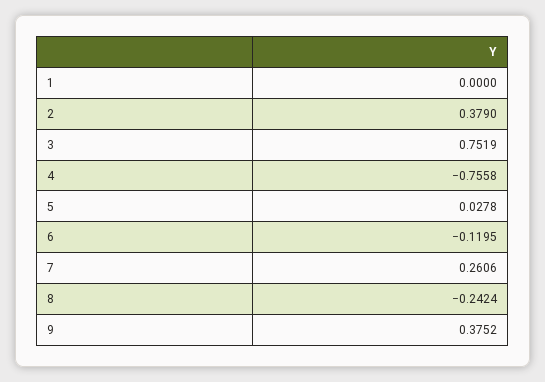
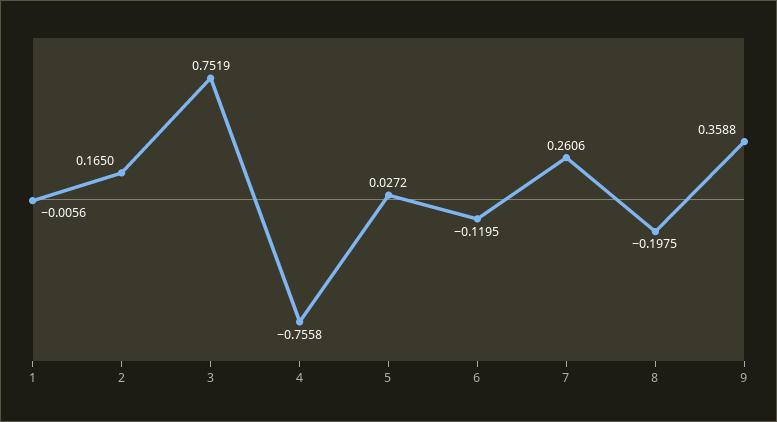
  {
-   "1": 0,
+   "1": -0.0056,
-   "2": 0.379,
+   "2": 0.165,
    "3": 0.7519,
    "4": -0.7558,
-   "5": 0.0278,
+   "5": 0.0272,
    "6": -0.1195,
    "7": 0.2606,
-   "8": -0.2424,
+   "8": -0.1975,
-   "9": 0.3752
+   "9": 0.3588
  }

